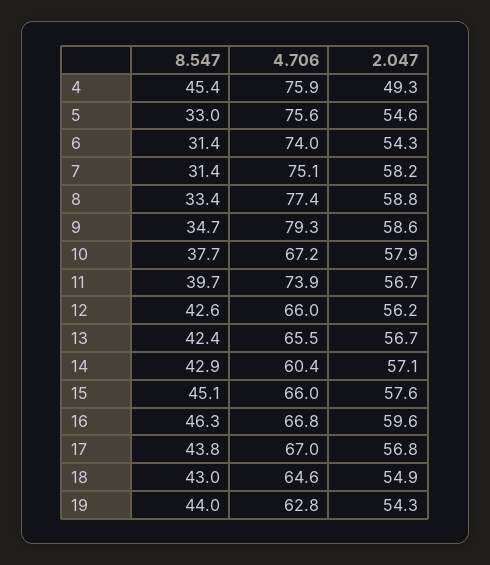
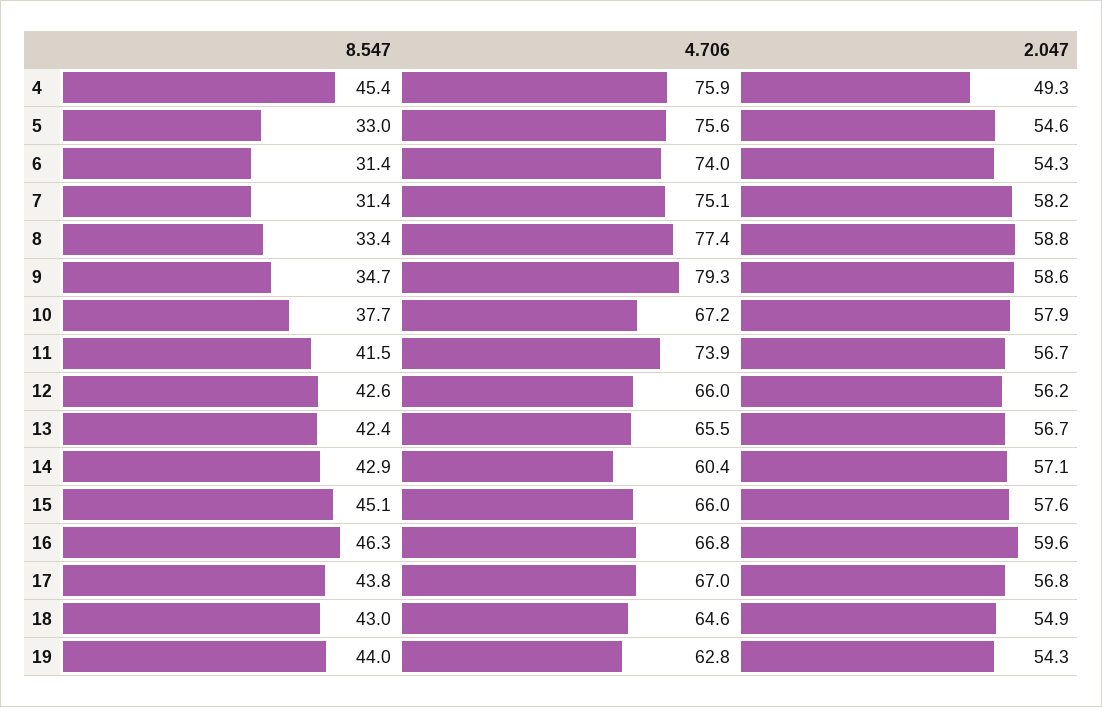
  {
    "8.547": {
      "4": 45.4,
      "5": 33,
      "6": 31.4,
      "7": 31.4,
      "8": 33.4,
      "9": 34.7,
      "10": 37.7,
-     "11": 39.7,
+     "11": 41.5,
      "12": 42.6,
      "13": 42.4,
      "14": 42.9,
      "15": 45.1,
      "16": 46.3,
      "17": 43.8,
      "18": 43,
      "19": 44
    },
    "4.706": {
      "4": 75.9,
      "5": 75.6,
      "6": 74,
      "7": 75.1,
      "8": 77.4,
      "9": 79.3,
      "10": 67.2,
      "11": 73.9,
      "12": 66,
      "13": 65.5,
      "14": 60.4,
      "15": 66,
      "16": 66.8,
      "17": 67,
      "18": 64.6,
      "19": 62.8
    },
    "2.047": {
      "4": 49.3,
      "5": 54.6,
      "6": 54.3,
      "7": 58.2,
      "8": 58.8,
      "9": 58.6,
      "10": 57.9,
      "11": 56.7,
      "12": 56.2,
      "13": 56.7,
      "14": 57.1,
      "15": 57.6,
      "16": 59.6,
      "17": 56.8,
      "18": 54.9,
      "19": 54.3
    }
  }

